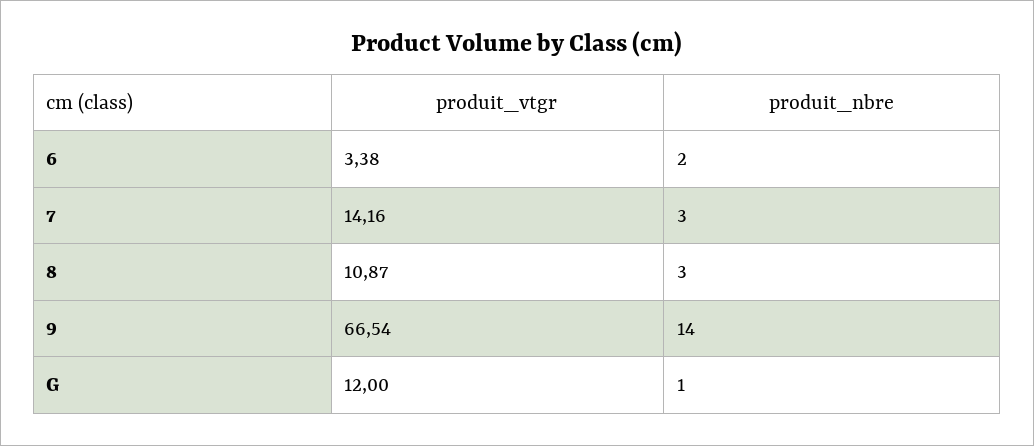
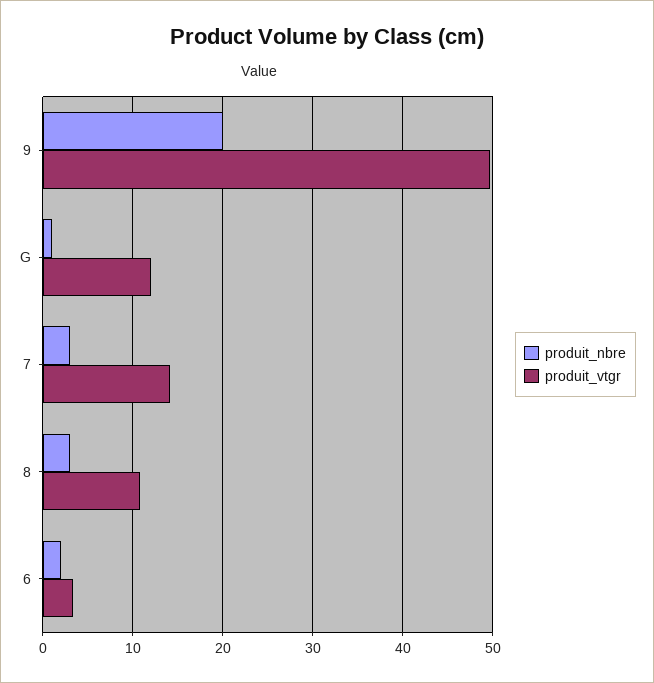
  {
    "produit_vtgr": {
      "6": 3.38,
      "7": 14.16,
      "8": 10.87,
-     "9": 66.54,
+     "9": 50,
      "G": 12
    },
    "produit_nbre": {
      "6": 2,
      "7": 3,
      "8": 3,
-     "9": 14,
+     "9": 20,
      "G": 1
    }
  }

